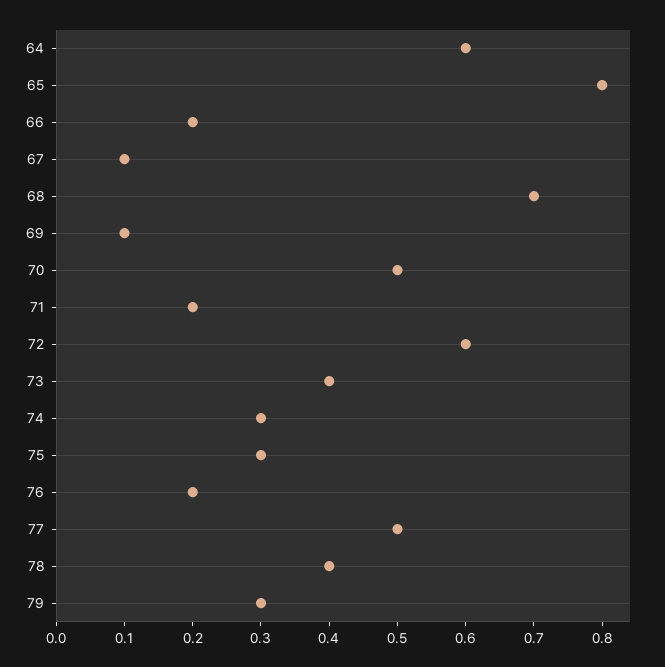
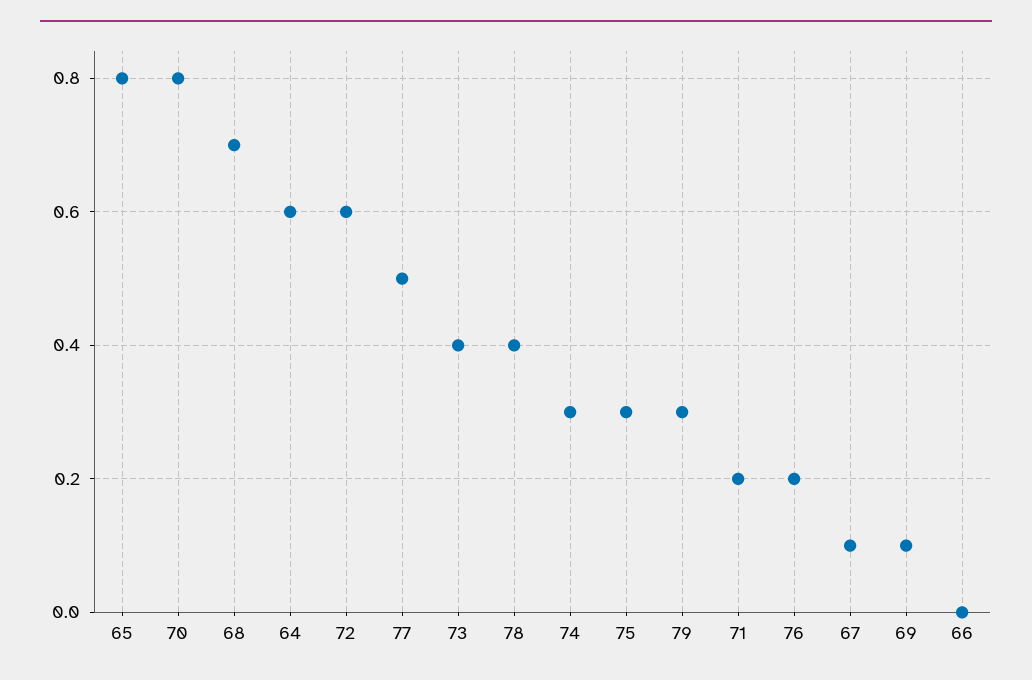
  {
    "64": 0.6,
    "65": 0.8,
-   "66": 0.2,
+   "66": 0,
    "67": 0.1,
    "68": 0.7,
    "69": 0.1,
-   "70": 0.5,
+   "70": 0.8,
    "71": 0.2,
    "72": 0.6,
    "73": 0.4,
    "74": 0.3,
    "75": 0.3,
    "76": 0.2,
    "77": 0.5,
    "78": 0.4,
    "79": 0.3
  }

